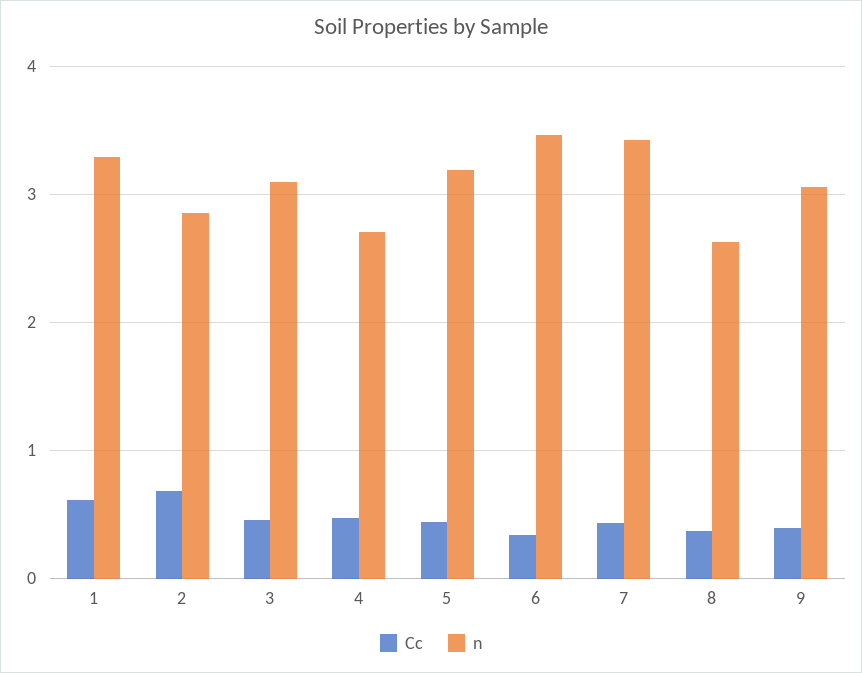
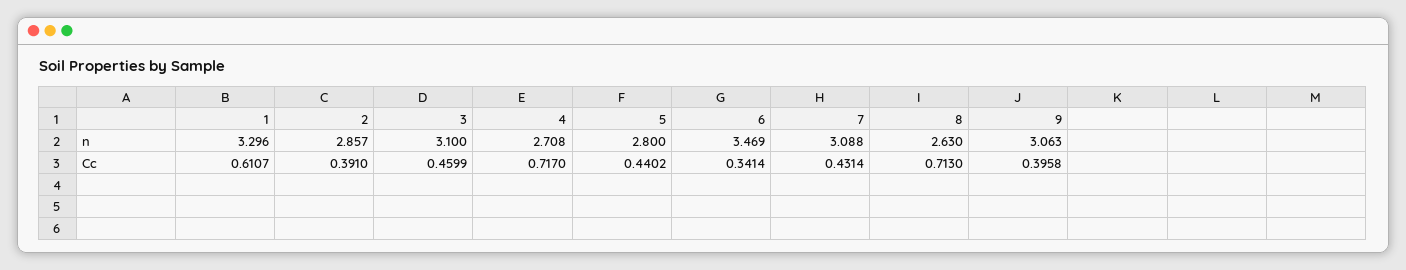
  {
    "Cc": {
      "1": 0.6107,
-     "2": 0.7,
+     "2": 0.391,
      "3": 0.4599,
-     "4": 0.5,
+     "4": 0.717,
      "5": 0.4402,
      "6": 0.3414,
      "7": 0.4314,
-     "8": 0.4,
+     "8": 0.713,
      "9": 0.3958
    },
    "n": {
      "1": 3.296,
      "2": 2.857,
      "3": 3.1,
      "4": 2.708,
-     "5": 3.2,
+     "5": 2.8,
      "6": 3.469,
-     "7": 3.4,
+     "7": 3.088,
      "8": 2.63,
      "9": 3.063
    }
  }

